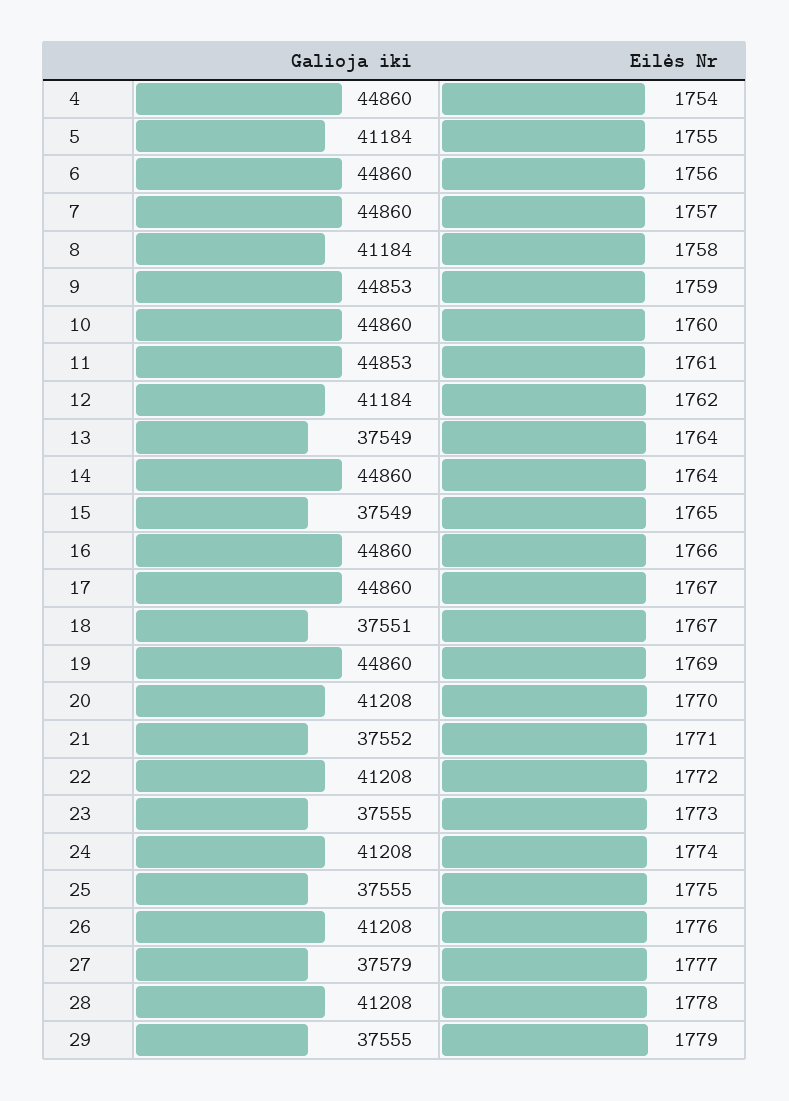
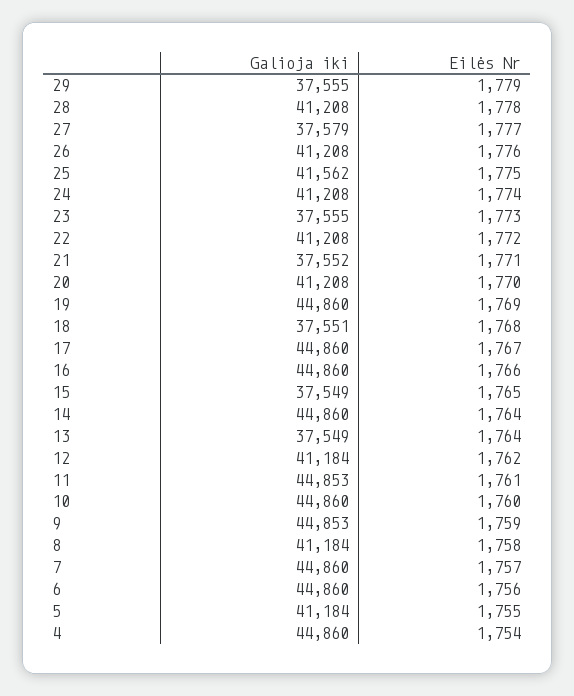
  {
    "Galioja iki": {
      "4": 44860,
      "5": 41184,
      "6": 44860,
      "7": 44860,
      "8": 41184,
      "9": 44853,
      "10": 44860,
      "11": 44853,
      "12": 41184,
      "13": 37549,
      "14": 44860,
      "15": 37549,
      "16": 44860,
      "17": 44860,
      "18": 37551,
      "19": 44860,
      "20": 41208,
      "21": 37552,
      "22": 41208,
      "23": 37555,
      "24": 41208,
-     "25": 37555,
+     "25": 41562,
      "26": 41208,
      "27": 37579,
      "28": 41208,
      "29": 37555
    },
    "Eilės Nr": {
      "4": 1754,
      "5": 1755,
      "6": 1756,
      "7": 1757,
      "8": 1758,
      "9": 1759,
      "10": 1760,
      "11": 1761,
      "12": 1762,
      "13": 1764,
      "14": 1764,
      "15": 1765,
      "16": 1766,
      "17": 1767,
-     "18": 1767,
+     "18": 1768,
      "19": 1769,
      "20": 1770,
      "21": 1771,
      "22": 1772,
      "23": 1773,
      "24": 1774,
      "25": 1775,
      "26": 1776,
      "27": 1777,
      "28": 1778,
      "29": 1779
    }
  }

